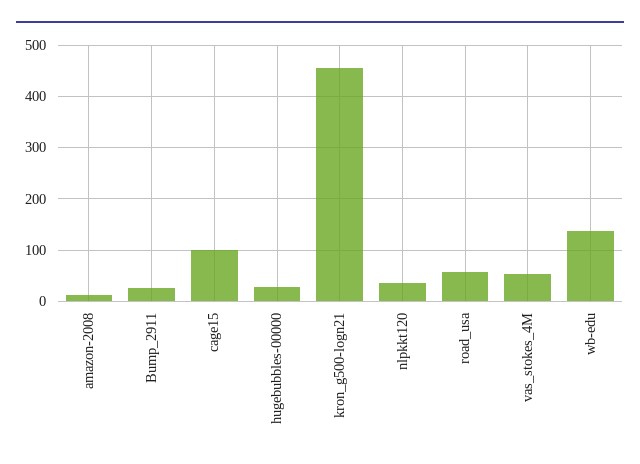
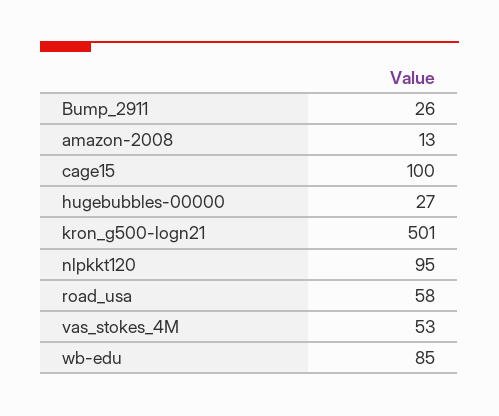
  {
    "amazon-2008": 13,
    "Bump_2911": 26,
    "cage15": 100,
    "hugebubbles-00000": 27,
-   "kron_g500-logn21": 460,
+   "kron_g500-logn21": 501,
-   "nlpkkt120": 40,
+   "nlpkkt120": 95,
    "road_usa": 58,
    "vas_stokes_4M": 53,
-   "wb-edu": 140
+   "wb-edu": 85
  }

